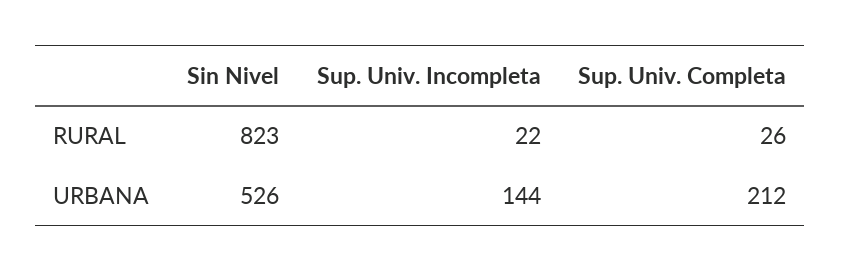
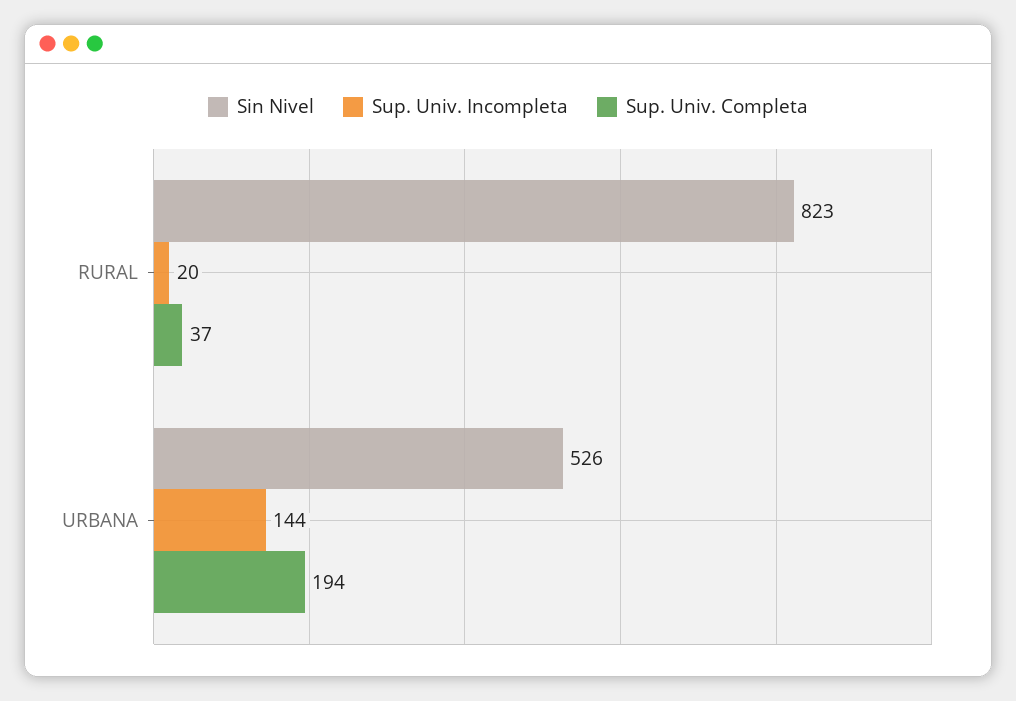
  {
    "Sin Nivel": {
      "RURAL": 823,
      "URBANA": 526
    },
    "Sup. Univ. Incompleta": {
-     "RURAL": 22,
+     "RURAL": 20,
      "URBANA": 144
    },
    "Sup. Univ. Completa": {
-     "RURAL": 26,
+     "RURAL": 37,
-     "URBANA": 212
+     "URBANA": 194
    }
  }

